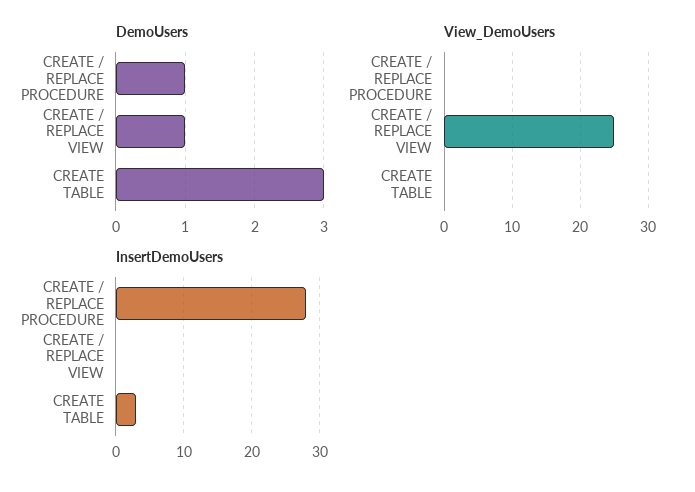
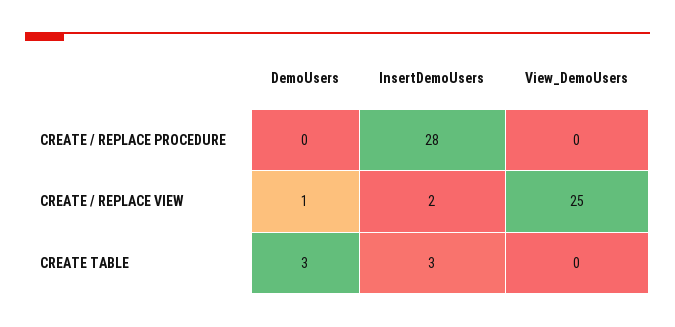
  {
    "DemoUsers": {
-     "CREATE / REPLACE PROCEDURE": 1,
+     "CREATE / REPLACE PROCEDURE": 0,
      "CREATE / REPLACE VIEW": 1,
      "CREATE TABLE": 3
    },
    "View_DemoUsers": {
      "CREATE / REPLACE PROCEDURE": 0,
      "CREATE / REPLACE VIEW": 25,
      "CREATE TABLE": 0
    },
    "InsertDemoUsers": {
      "CREATE / REPLACE PROCEDURE": 28,
-     "CREATE / REPLACE VIEW": 0,
+     "CREATE / REPLACE VIEW": 2,
      "CREATE TABLE": 3
    }
  }

